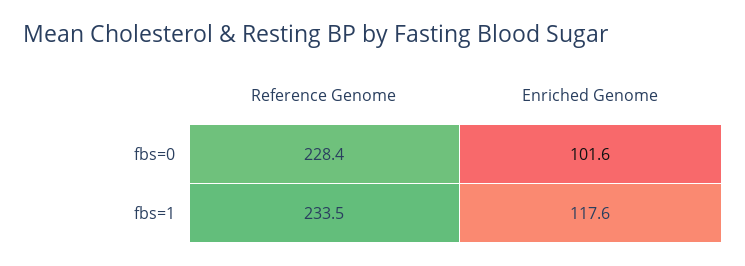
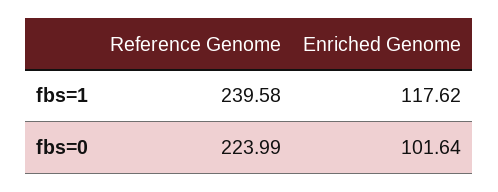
  {
    "Reference Genome": {
-     "fbs=0": 228.4,
+     "fbs=0": 223.99,
-     "fbs=1": 233.5
+     "fbs=1": 239.58
    },
    "Enriched Genome": {
      "fbs=0": 101.64,
      "fbs=1": 117.62
    }
  }

